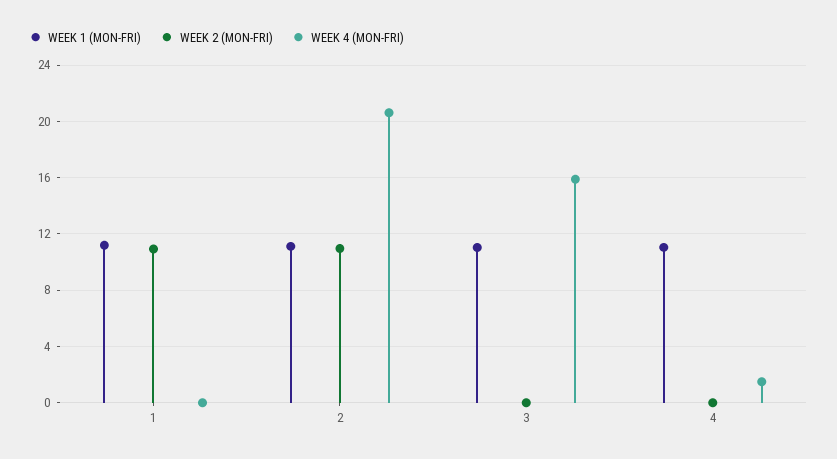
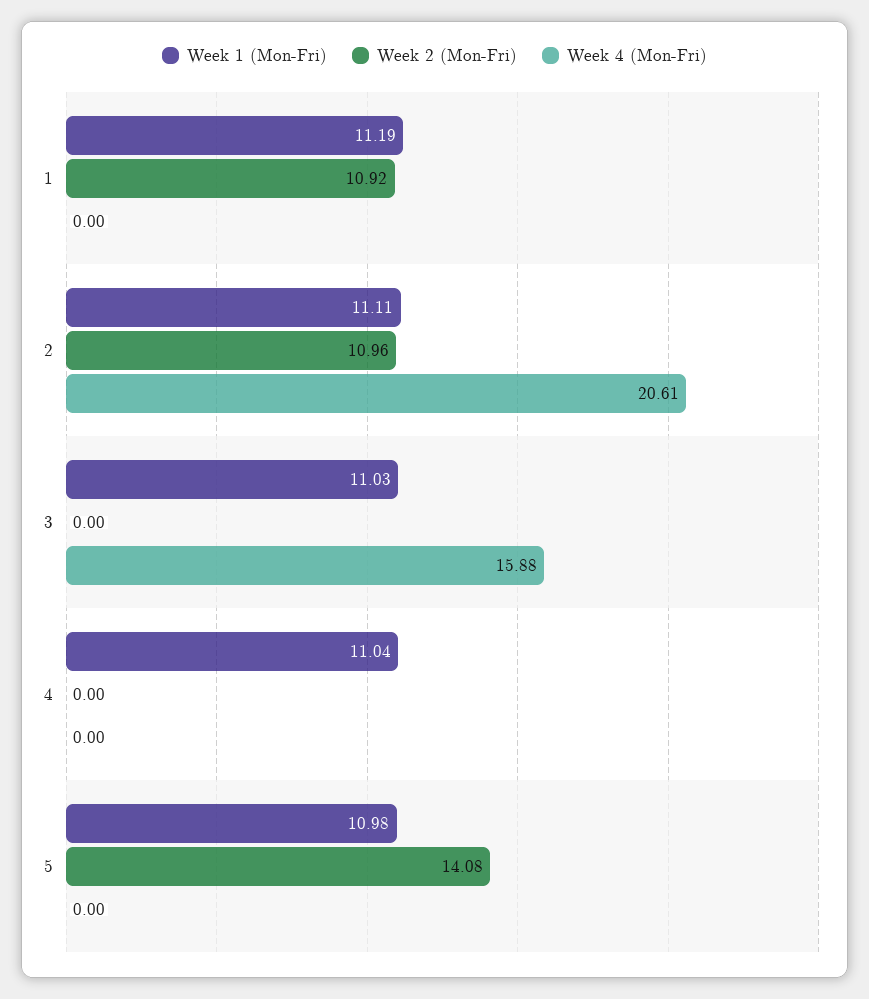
  {
    "WEEK 1 (MON-FRI)": {
      "1": 11.19,
      "2": 11.11,
      "3": 11.03,
-     "4": 11.04
+     "4": 11.04,
+     "5": 10.98
    },
    "WEEK 2 (MON-FRI)": {
      "1": 10.92,
      "2": 10.96,
      "3": 0,
-     "4": 0
+     "4": 0,
+     "5": 14.08
    },
    "WEEK 4 (MON-FRI)": {
      "1": 0,
      "2": 20.61,
      "3": 15.88,
-     "4": 1.5
+     "4": 0,
+     "5": 0
    }
  }

